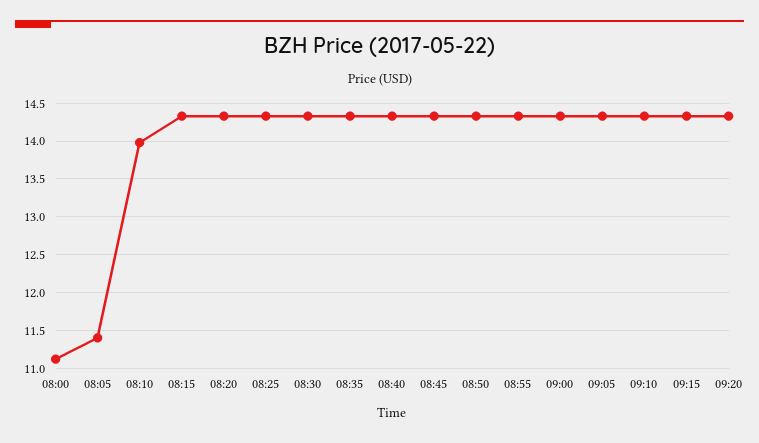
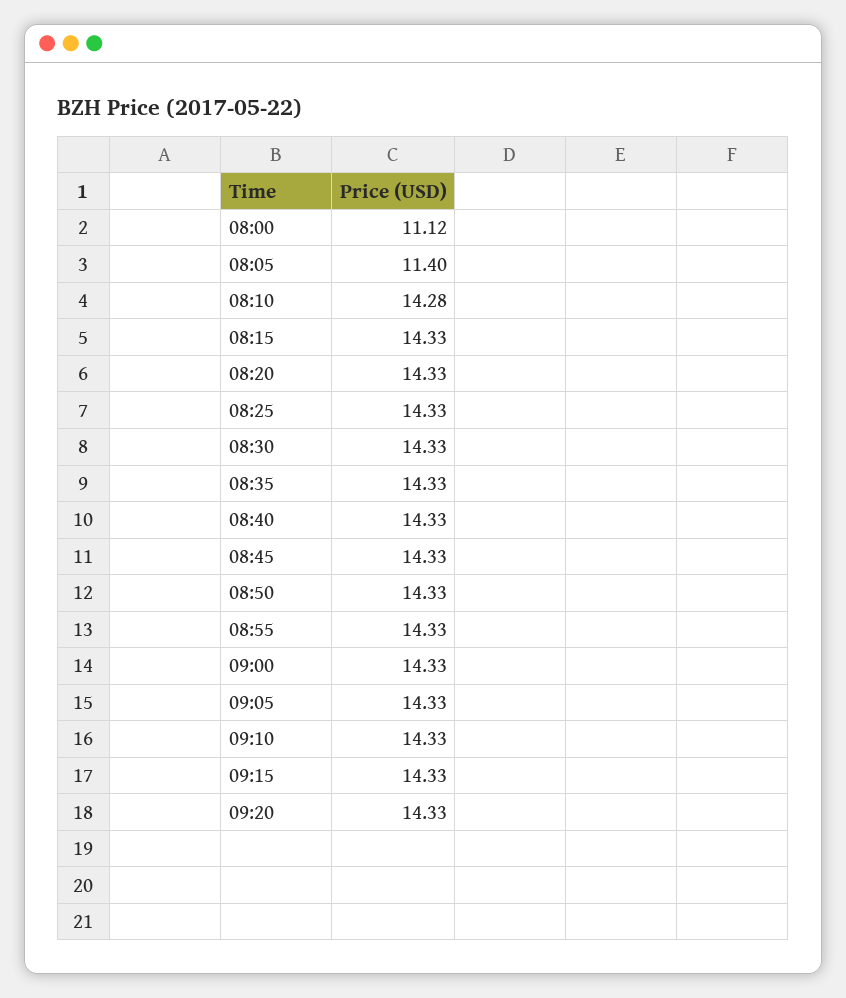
  {
    "08:00": 11.12,
    "08:05": 11.4,
-   "08:10": 14,
+   "08:10": 14.28,
    "08:15": 14.33,
    "08:20": 14.33,
    "08:25": 14.33,
    "08:30": 14.33,
    "08:35": 14.33,
    "08:40": 14.33,
    "08:45": 14.33,
    "08:50": 14.33,
    "08:55": 14.33,
    "09:00": 14.33,
    "09:05": 14.33,
    "09:10": 14.33,
    "09:15": 14.33,
    "09:20": 14.33
  }

